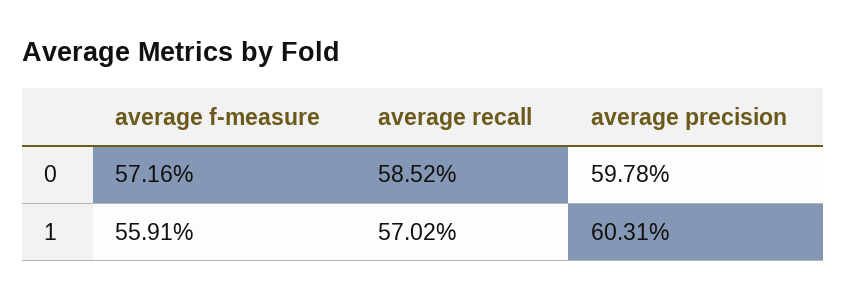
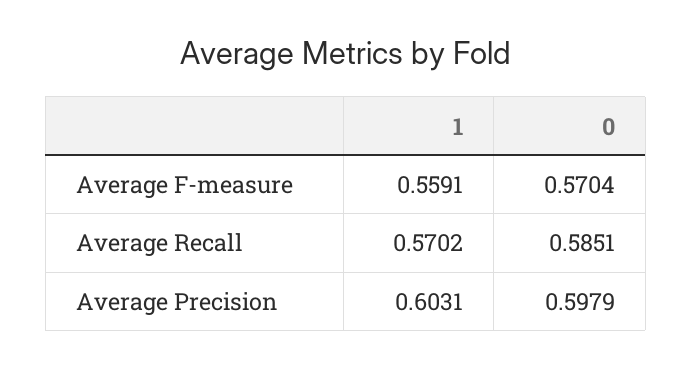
  {
    "average f-measure": {
-     "0": 0.5716,
+     "0": 0.5704,
      "1": 0.5591
    },
    "average recall": {
-     "0": 0.5852,
+     "0": 0.5851,
      "1": 0.5702
    },
    "average precision": {
-     "0": 0.5978,
+     "0": 0.5979,
      "1": 0.6031
    }
  }

